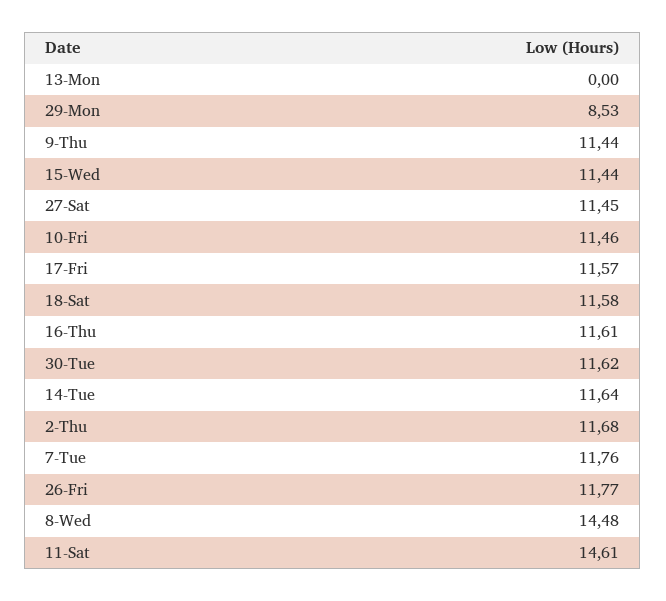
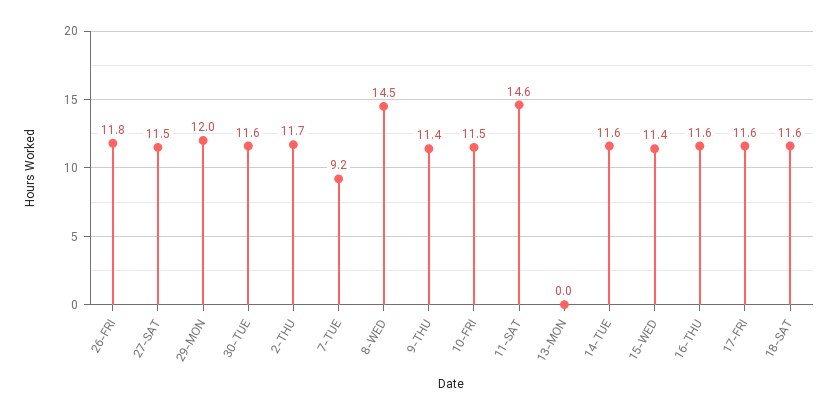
  {
    "13-Mon": 0,
-   "29-Mon": 8.53,
+   "29-Mon": 12,
    "9-Thu": 11.44,
    "15-Wed": 11.44,
    "27-Sat": 11.45,
    "10-Fri": 11.46,
    "17-Fri": 11.57,
    "18-Sat": 11.58,
    "16-Thu": 11.61,
    "30-Tue": 11.62,
    "14-Tue": 11.64,
    "2-Thu": 11.68,
-   "7-Tue": 11.76,
+   "7-Tue": 9.2,
    "26-Fri": 11.77,
    "8-Wed": 14.48,
    "11-Sat": 14.61
  }

